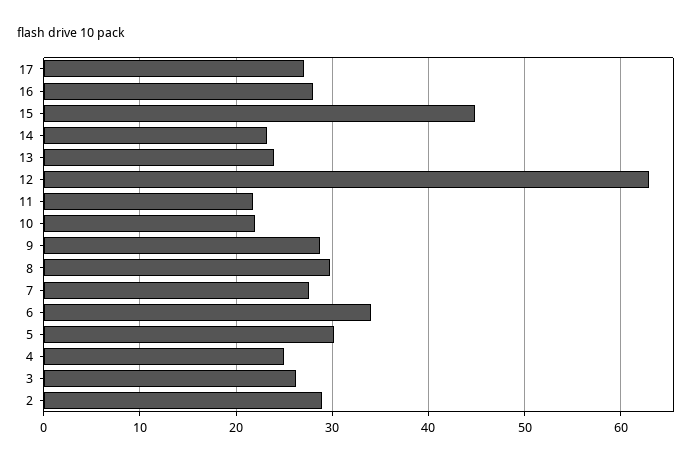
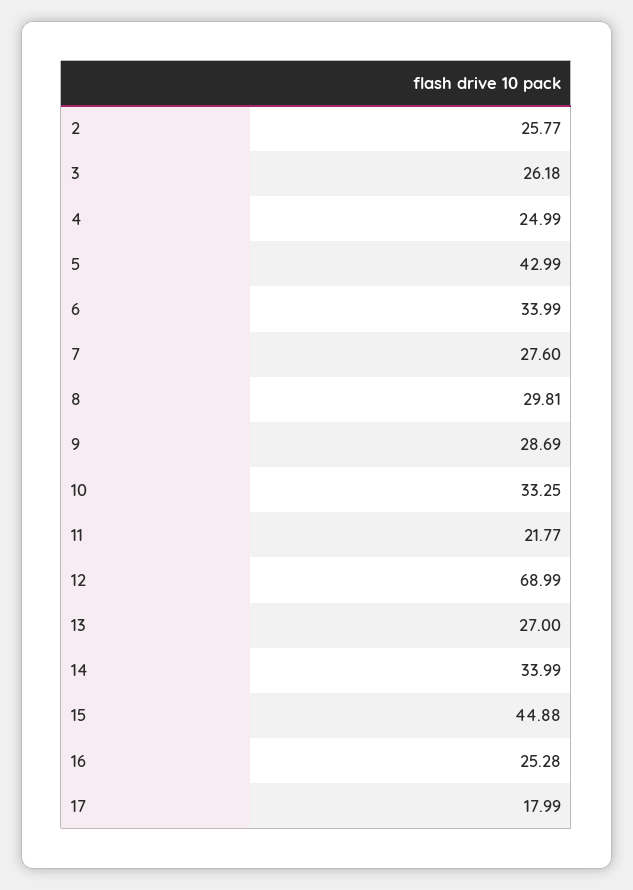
  {
-   "17": 27,
+   "17": 17.99,
-   "16": 28,
+   "16": 25.28,
    "15": 44.88,
-   "14": 23,
+   "14": 33.99,
-   "13": 24,
+   "13": 27,
-   "12": 63,
+   "12": 68.99,
    "11": 21.77,
-   "10": 22,
+   "10": 33.25,
    "9": 28.69,
    "8": 29.81,
    "7": 27.6,
    "6": 33.99,
-   "5": 30,
+   "5": 42.99,
    "4": 24.99,
    "3": 26.18,
-   "2": 29
+   "2": 25.77
  }

